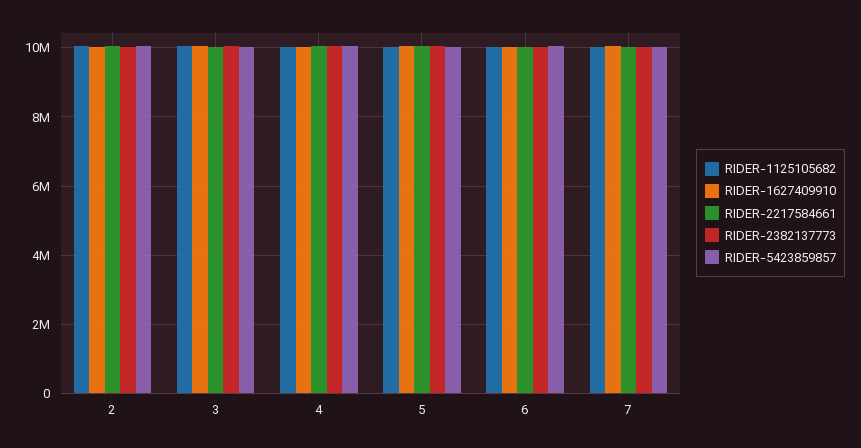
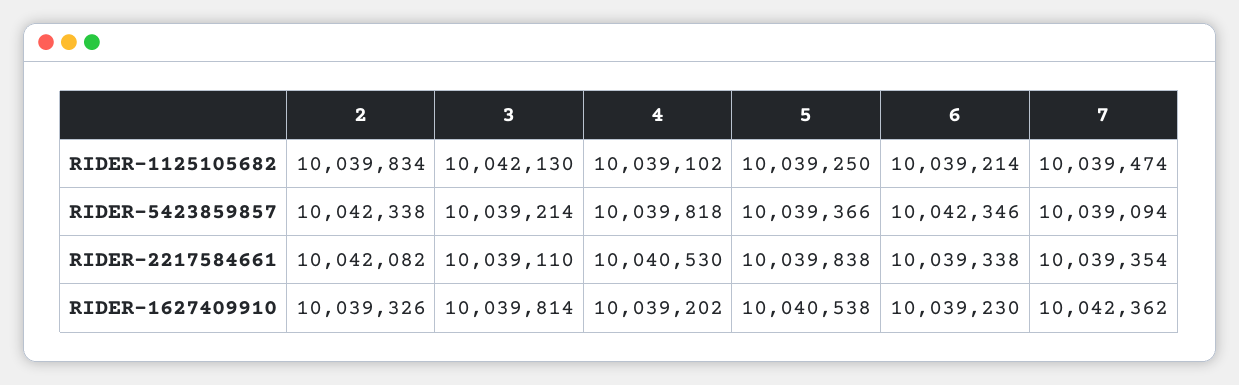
  {
    "RIDER-1125105682": {
      "2": 10039834,
      "3": 10042130,
      "4": 10039102,
      "5": 10039250,
      "6": 10039214,
      "7": 10039474
    },
    "RIDER-1627409910": {
      "2": 10039326,
      "3": 10039814,
      "4": 10039202,
      "5": 10040538,
      "6": 10039230,
      "7": 10042362
    },
    "RIDER-2217584661": {
      "2": 10042082,
      "3": 10039110,
      "4": 10040530,
      "5": 10039838,
      "6": 10039338,
      "7": 10039354
    },
-   "RIDER-2382137773": {
-     "2": 10000000,
-     "3": 10000000,
-     "4": 10000000,
-     "5": 10000000,
-     "6": 10000000,
-     "7": 10000000
-   },
    "RIDER-5423859857": {
      "2": 10042338,
      "3": 10039214,
      "4": 10039818,
      "5": 10039366,
      "6": 10042346,
      "7": 10039094
    }
  }

